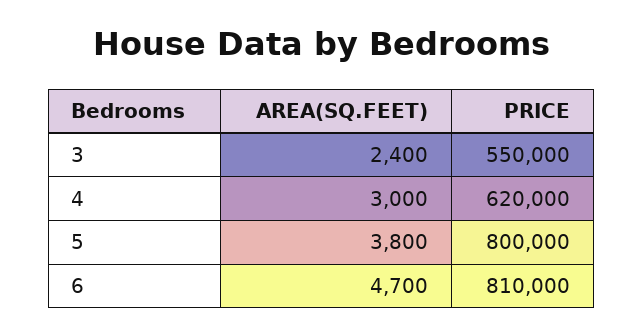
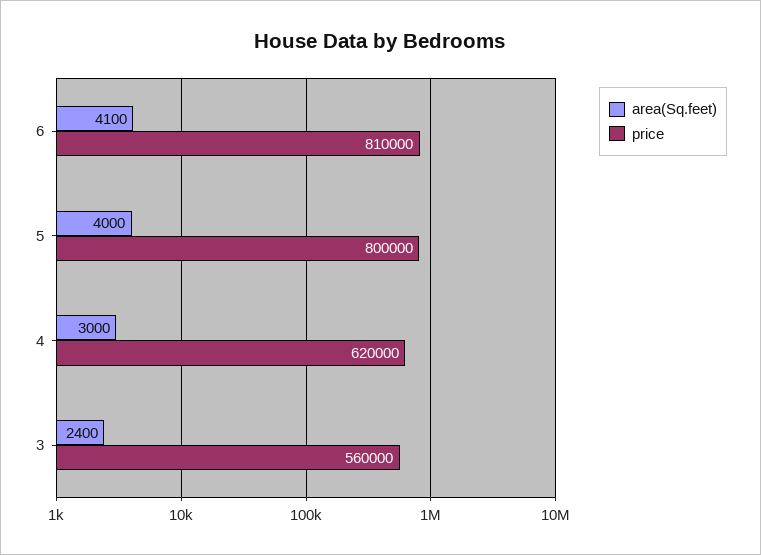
  {
    "AREA(SQ.FEET)": {
      "3": 2400,
      "4": 3000,
-     "5": 3800,
+     "5": 4000,
-     "6": 4700
+     "6": 4100
    },
    "PRICE": {
-     "3": 550000,
+     "3": 560000,
      "4": 620000,
      "5": 800000,
      "6": 810000
    }
  }

